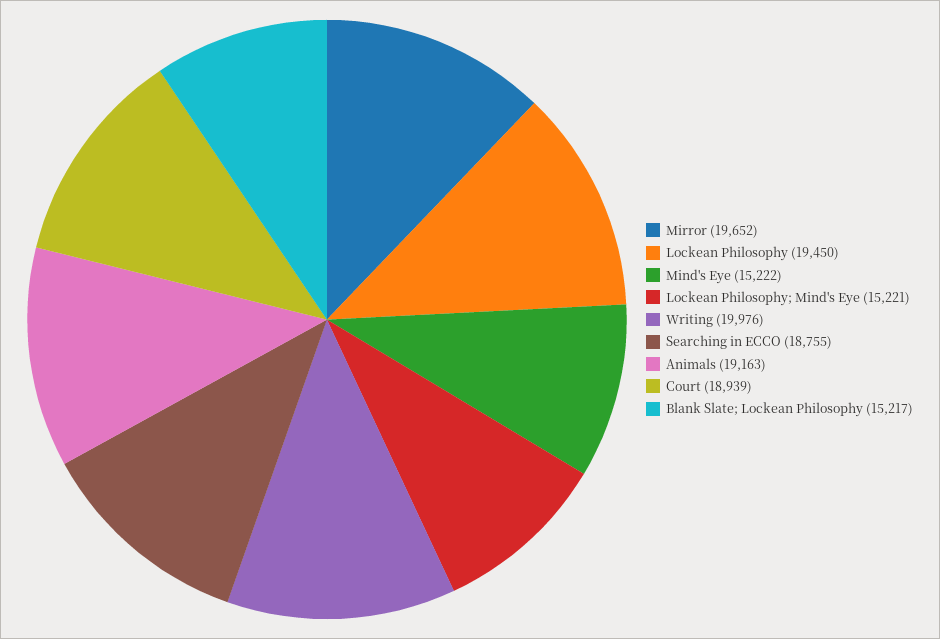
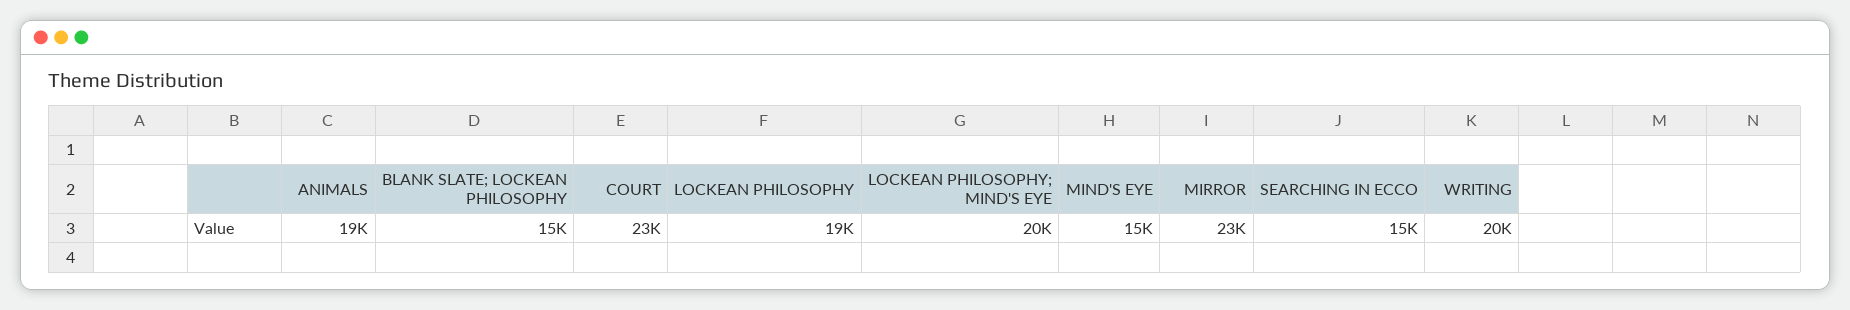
  {
-   "Mirror": 19652,
+   "Mirror": 23000,
    "Lockean Philosophy": 19450,
    "Mind's Eye": 15222,
-   "Lockean Philosophy; Mind's Eye": 15221,
+   "Lockean Philosophy; Mind's Eye": 20000,
    "Writing": 19976,
-   "Searching in ECCO": 18755,
+   "Searching in ECCO": 15000,
    "Animals": 19163,
-   "Court": 18939,
+   "Court": 23000,
    "Blank Slate; Lockean Philosophy": 15217
  }

